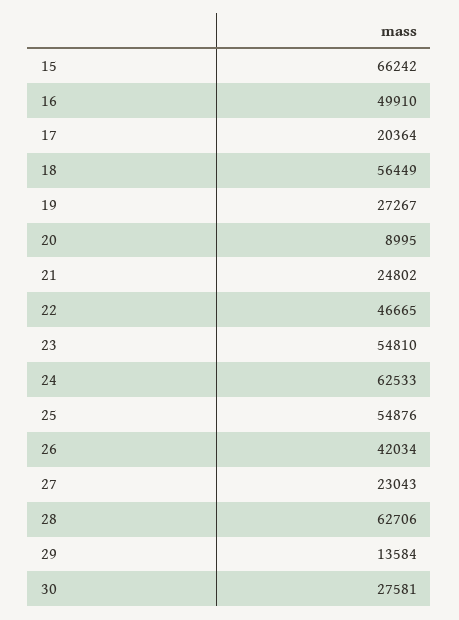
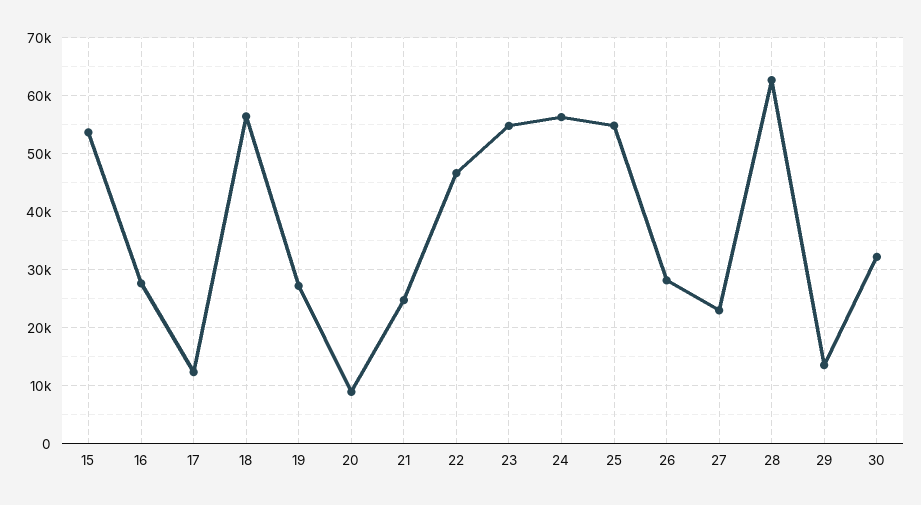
  {
-   "15": 66242,
+   "15": 54000,
-   "16": 49910,
+   "16": 28000,
-   "17": 20364,
+   "17": 12000,
    "18": 56449,
    "19": 27267,
    "20": 8995,
    "21": 24802,
    "22": 46665,
    "23": 54810,
-   "24": 62533,
+   "24": 56000,
    "25": 54876,
-   "26": 42034,
+   "26": 28000,
    "27": 23043,
    "28": 62706,
    "29": 13584,
-   "30": 27581
+   "30": 32000
  }

